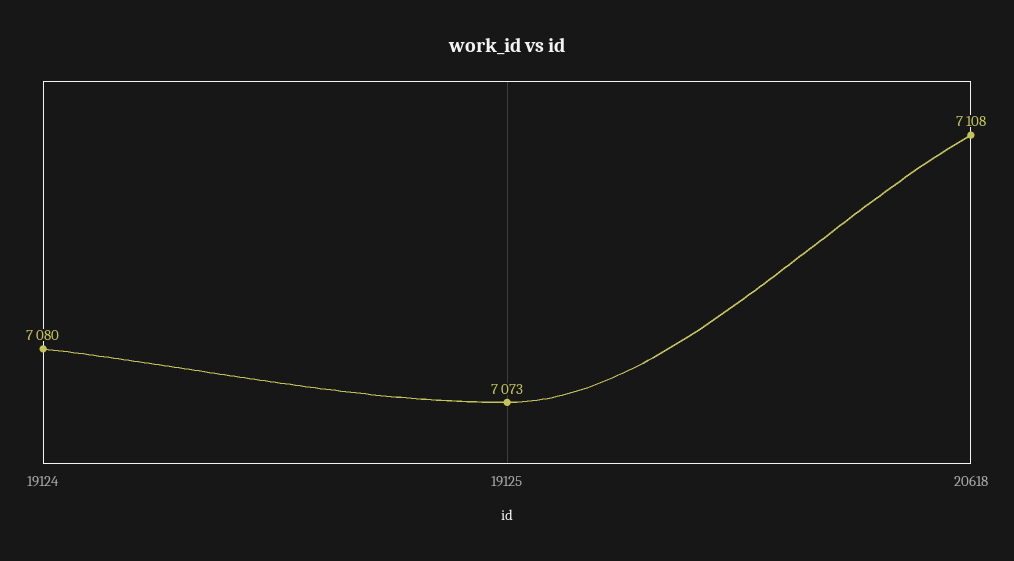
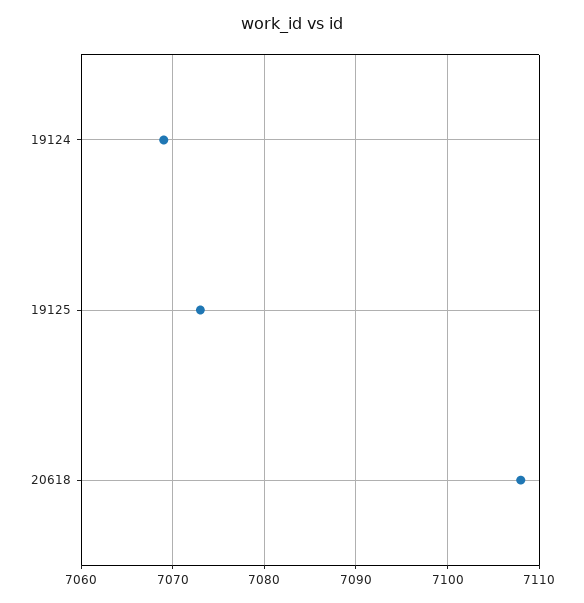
  {
-   "19124": 7080,
+   "19124": 7069,
    "19125": 7073,
    "20618": 7108
  }

